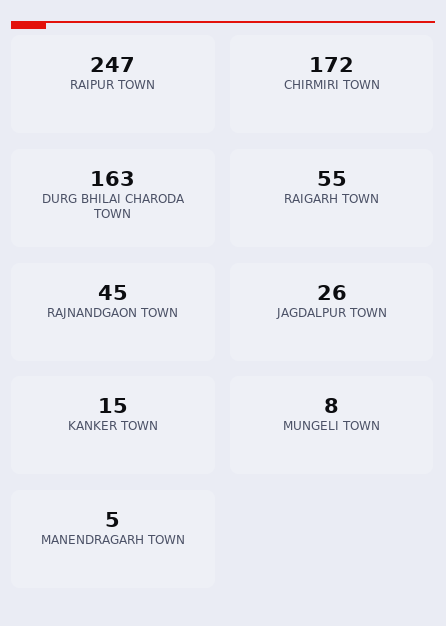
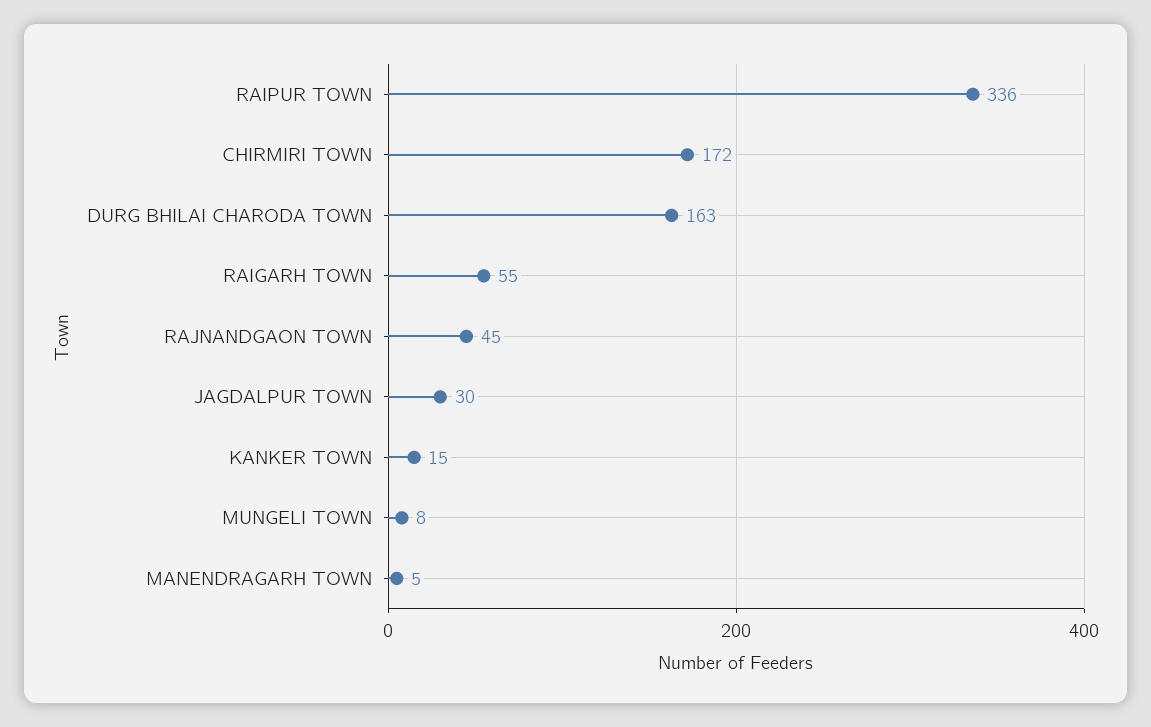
  {
-   "RAIPUR TOWN": 247,
+   "RAIPUR TOWN": 336,
    "CHIRMIRI TOWN": 172,
    "DURG BHILAI CHARODA TOWN": 163,
    "RAIGARH TOWN": 55,
    "RAJNANDGAON TOWN": 45,
-   "JAGDALPUR TOWN": 26,
+   "JAGDALPUR TOWN": 30,
    "KANKER TOWN": 15,
    "MUNGELI TOWN": 8,
    "MANENDRAGARH TOWN": 5
  }

